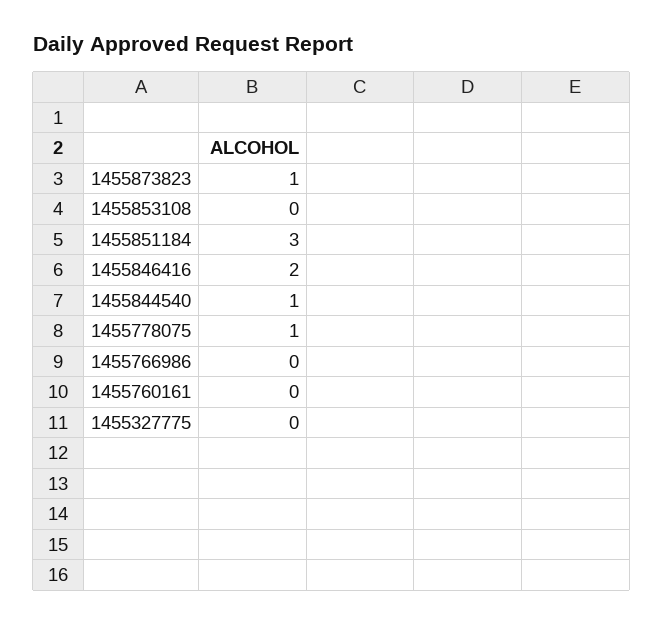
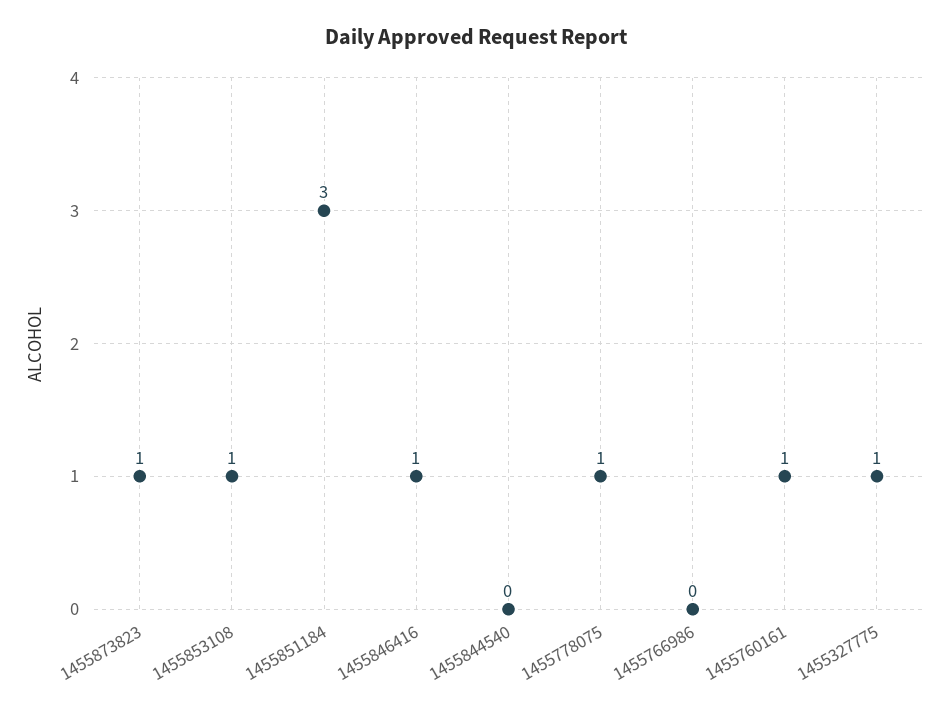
  {
    "1455873823": 1,
-   "1455853108": 0,
+   "1455853108": 1,
    "1455851184": 3,
-   "1455846416": 2,
+   "1455846416": 1,
-   "1455844540": 1,
+   "1455844540": 0,
    "1455778075": 1,
    "1455766986": 0,
-   "1455760161": 0,
+   "1455760161": 1,
-   "1455327775": 0
+   "1455327775": 1
  }

